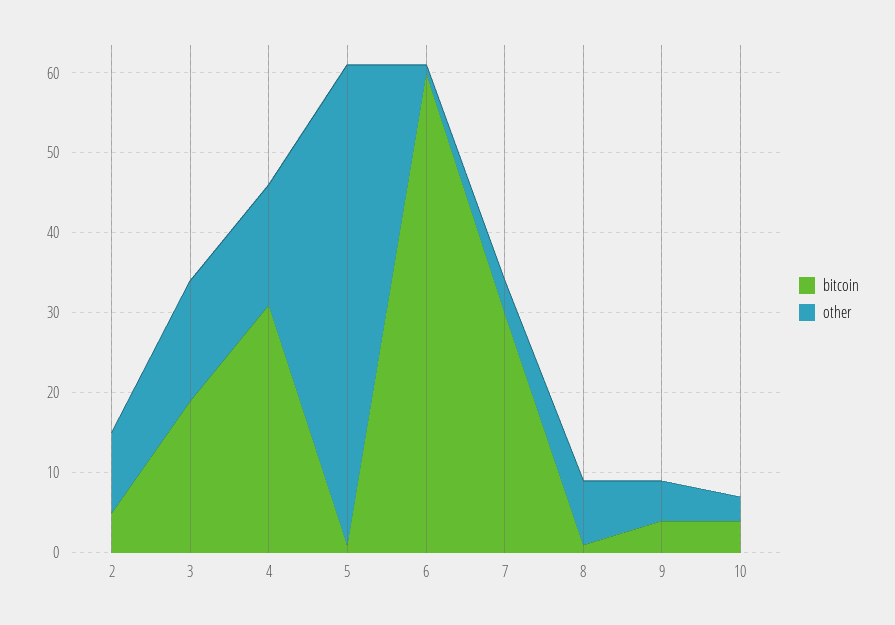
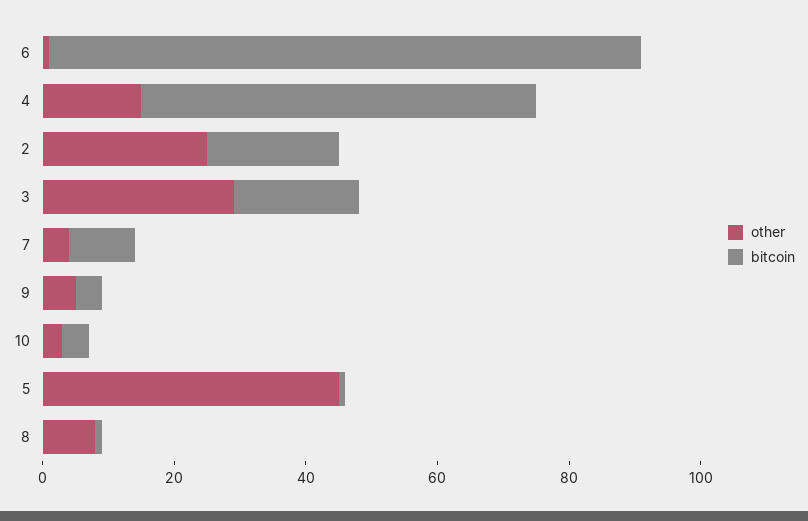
  {
    "bitcoin": {
-     "2": 5,
+     "2": 20,
      "3": 20,
-     "4": 30,
+     "4": 60,
      "5": 0,
-     "6": 60,
+     "6": 90,
-     "7": 30,
+     "7": 10,
      "8": 0,
      "9": 5,
      "10": 5
    },
    "other": {
-     "2": 10,
+     "2": 25,
-     "3": 15,
+     "3": 30,
      "4": 15,
-     "5": 60,
+     "5": 45,
      "6": 0,
      "7": 5,
      "8": 10,
      "9": 5,
      "10": 5
    }
  }

